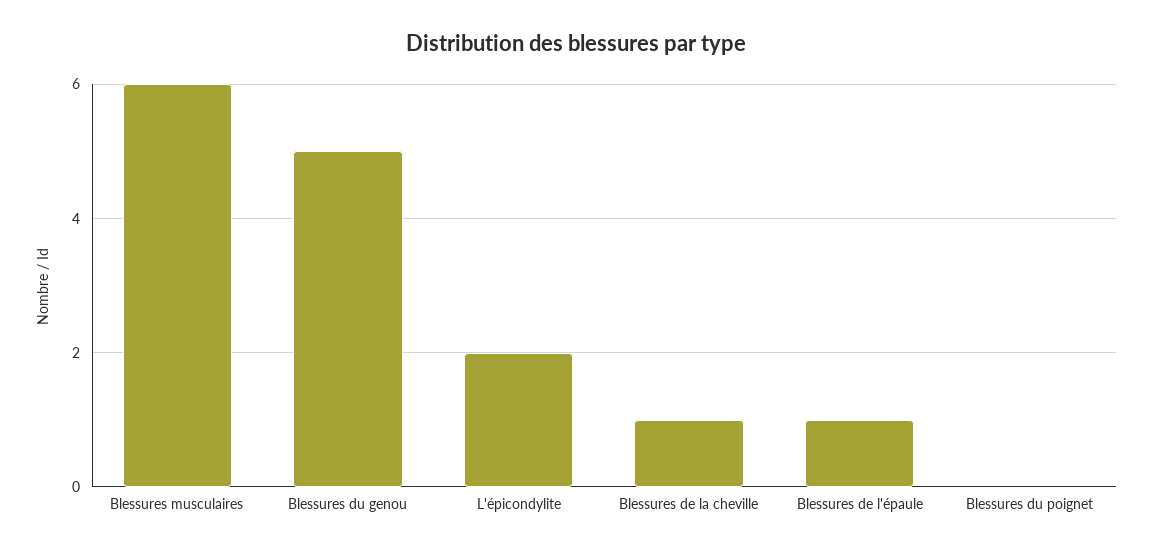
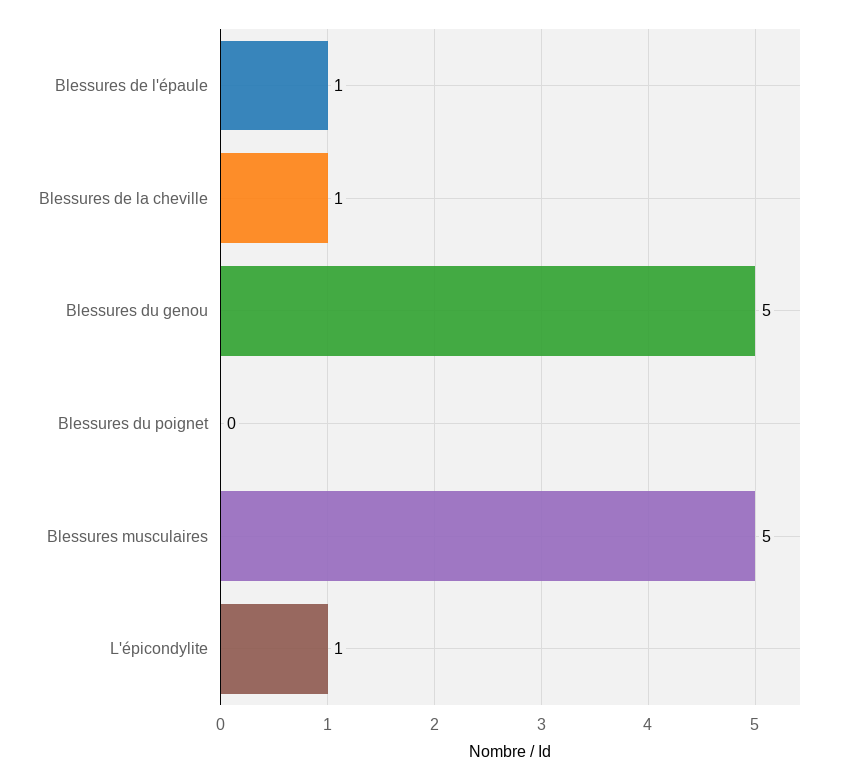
  {
-   "Blessures musculaires": 6,
+   "Blessures musculaires": 5,
    "Blessures du genou": 5,
-   "L'épicondylite": 2,
+   "L'épicondylite": 1,
    "Blessures de la cheville": 1,
    "Blessures de l'épaule": 1,
    "Blessures du poignet": 0
  }

